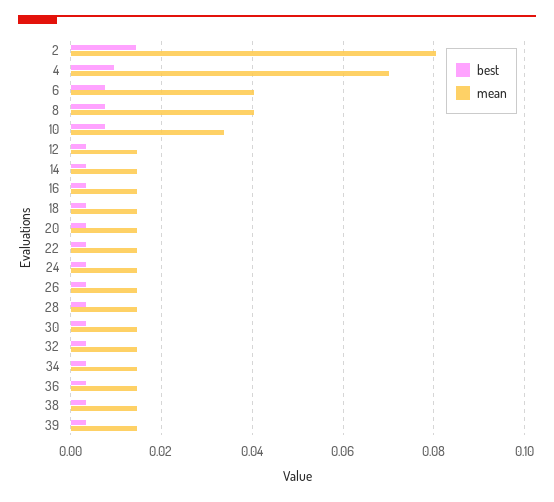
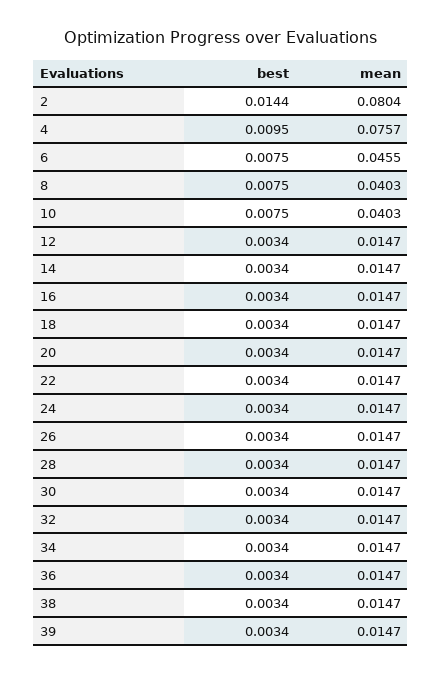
  {
    "best": {
      "2": 0.0144,
      "4": 0.0095,
      "6": 0.0075,
      "8": 0.0075,
      "10": 0.0075,
      "12": 0.0034,
      "14": 0.0034,
      "16": 0.0034,
      "18": 0.0034,
      "20": 0.0034,
      "22": 0.0034,
      "24": 0.0034,
      "26": 0.0034,
      "28": 0.0034,
      "30": 0.0034,
      "32": 0.0034,
      "34": 0.0034,
      "36": 0.0034,
      "38": 0.0034,
      "39": 0.0034
    },
    "mean": {
      "2": 0.0804,
-     "4": 0.07,
+     "4": 0.0757,
-     "6": 0.04,
+     "6": 0.0455,
      "8": 0.0403,
-     "10": 0.034,
+     "10": 0.0403,
      "12": 0.0147,
      "14": 0.0147,
      "16": 0.0147,
      "18": 0.0147,
      "20": 0.0147,
      "22": 0.0147,
      "24": 0.0147,
      "26": 0.0147,
      "28": 0.0147,
      "30": 0.0147,
      "32": 0.0147,
      "34": 0.0147,
      "36": 0.0147,
      "38": 0.0147,
      "39": 0.0147
    }
  }

